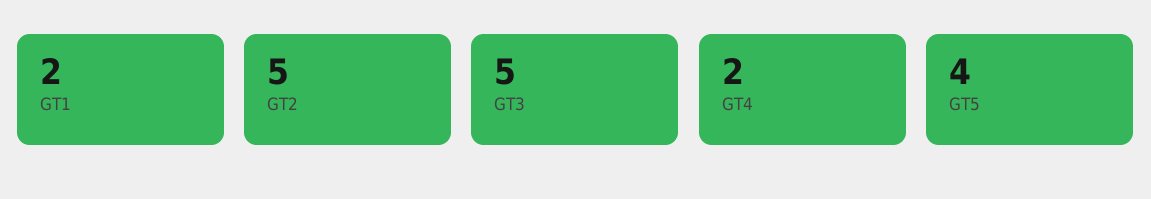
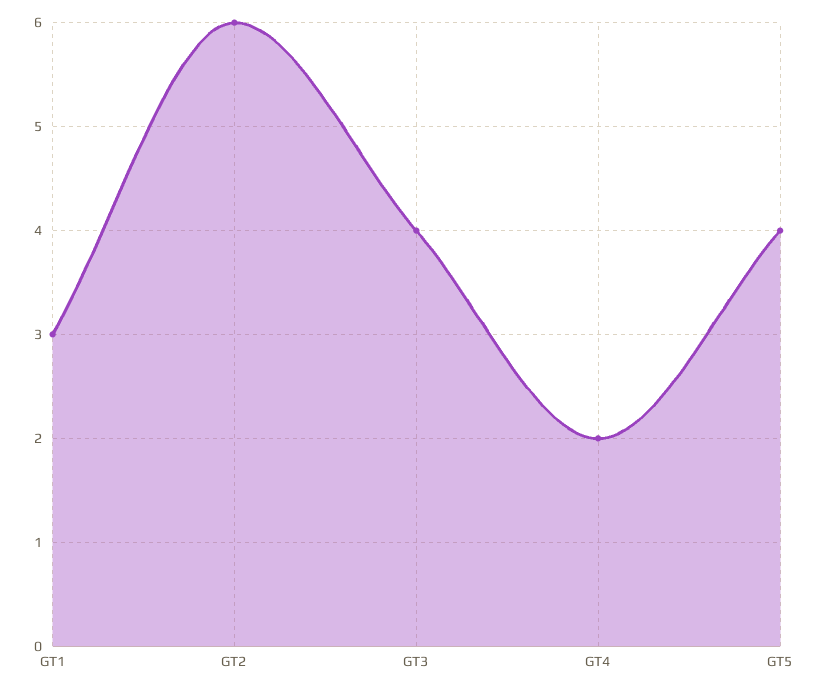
  {
-   "GT1": 2,
+   "GT1": 3,
-   "GT2": 5,
+   "GT2": 6,
-   "GT3": 5,
+   "GT3": 4,
    "GT4": 2,
    "GT5": 4
  }

